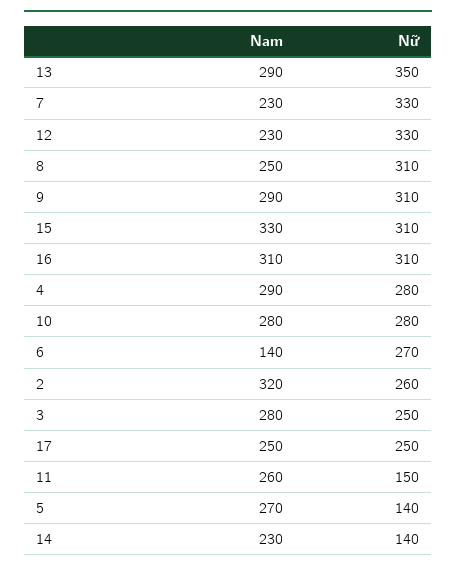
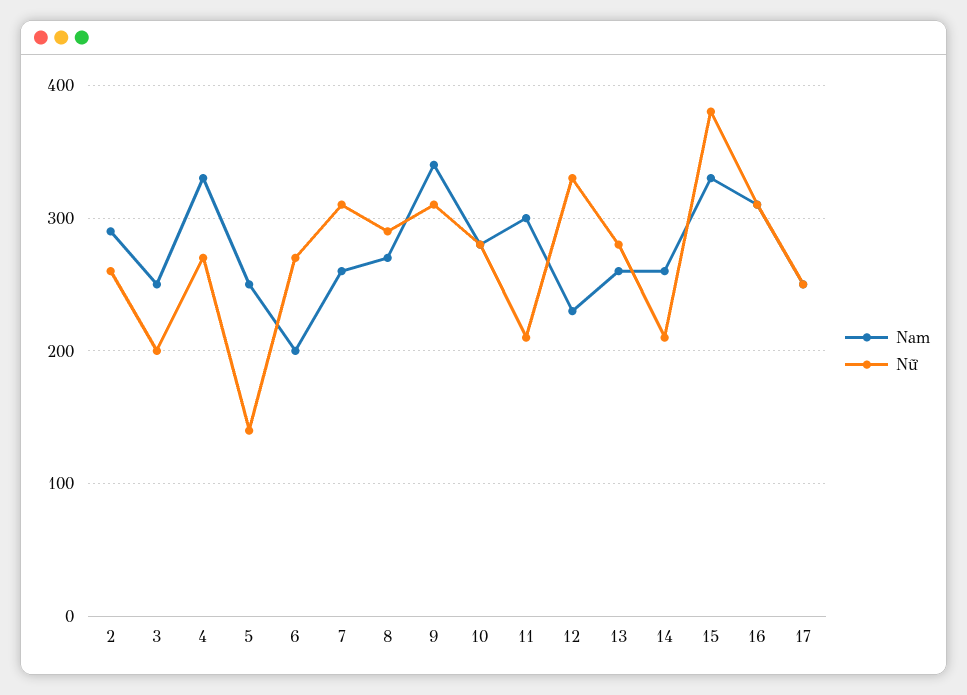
  {
    "Nam": {
-     "13": 290,
+     "13": 260,
-     "7": 230,
+     "7": 260,
      "12": 230,
-     "8": 250,
+     "8": 270,
-     "9": 290,
+     "9": 340,
      "15": 330,
      "16": 310,
-     "4": 290,
+     "4": 330,
      "10": 280,
-     "6": 140,
+     "6": 200,
-     "2": 320,
+     "2": 290,
-     "3": 280,
+     "3": 250,
      "17": 250,
-     "11": 260,
+     "11": 300,
-     "5": 270,
+     "5": 250,
-     "14": 230
+     "14": 260
    },
    "Nữ": {
-     "13": 350,
+     "13": 280,
-     "7": 330,
+     "7": 310,
      "12": 330,
-     "8": 310,
+     "8": 290,
      "9": 310,
-     "15": 310,
+     "15": 380,
      "16": 310,
-     "4": 280,
+     "4": 270,
      "10": 280,
      "6": 270,
      "2": 260,
-     "3": 250,
+     "3": 200,
      "17": 250,
-     "11": 150,
+     "11": 210,
      "5": 140,
-     "14": 140
+     "14": 210
    }
  }

